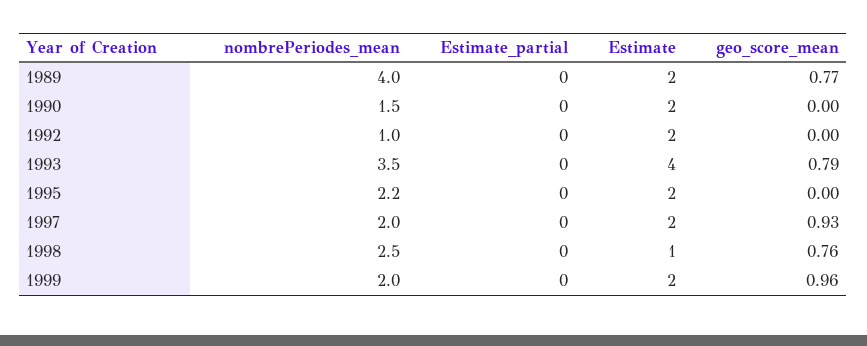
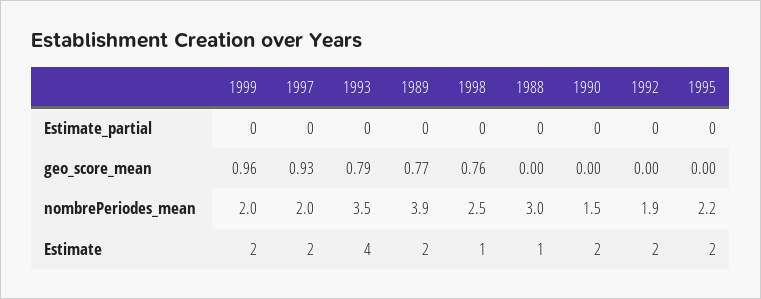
  {
    "nombrePeriodes_mean": {
-     "1989": 4,
+     "1989": 3.9,
      "1990": 1.5,
-     "1992": 1,
+     "1992": 1.9,
      "1993": 3.5,
      "1995": 2.2,
      "1997": 2,
      "1998": 2.5,
-     "1999": 2
+     "1999": 2,
+     "1988": 3
    },
    "Estimate_partial": {
      "1989": 0,
      "1990": 0,
      "1992": 0,
      "1993": 0,
      "1995": 0,
      "1997": 0,
      "1998": 0,
-     "1999": 0
+     "1999": 0,
+     "1988": 0
    },
    "Estimate": {
      "1989": 2,
      "1990": 2,
      "1992": 2,
      "1993": 4,
      "1995": 2,
      "1997": 2,
      "1998": 1,
-     "1999": 2
+     "1999": 2,
+     "1988": 1
    },
    "geo_score_mean": {
      "1989": 0.77,
      "1990": 0,
      "1992": 0,
      "1993": 0.79,
      "1995": 0,
      "1997": 0.93,
      "1998": 0.76,
-     "1999": 0.96
+     "1999": 0.96,
+     "1988": 0
    }
  }

